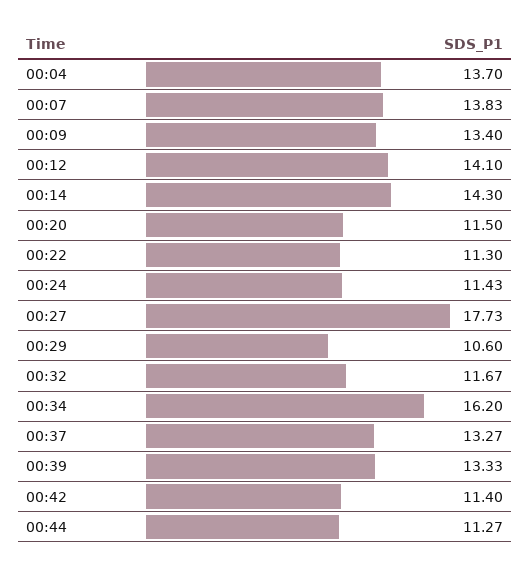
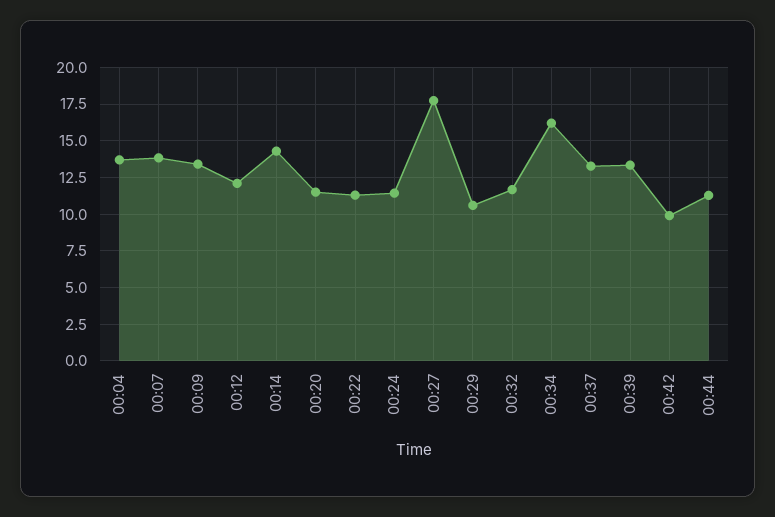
  {
    "00:04": 13.7,
    "00:07": 13.83,
    "00:09": 13.4,
-   "00:12": 14.1,
+   "00:12": 12,
    "00:14": 14.3,
    "00:20": 11.5,
    "00:22": 11.3,
    "00:24": 11.43,
    "00:27": 17.73,
    "00:29": 10.6,
    "00:32": 11.67,
    "00:34": 16.2,
    "00:37": 13.27,
    "00:39": 13.33,
-   "00:42": 11.4,
+   "00:42": 10,
    "00:44": 11.27
  }

